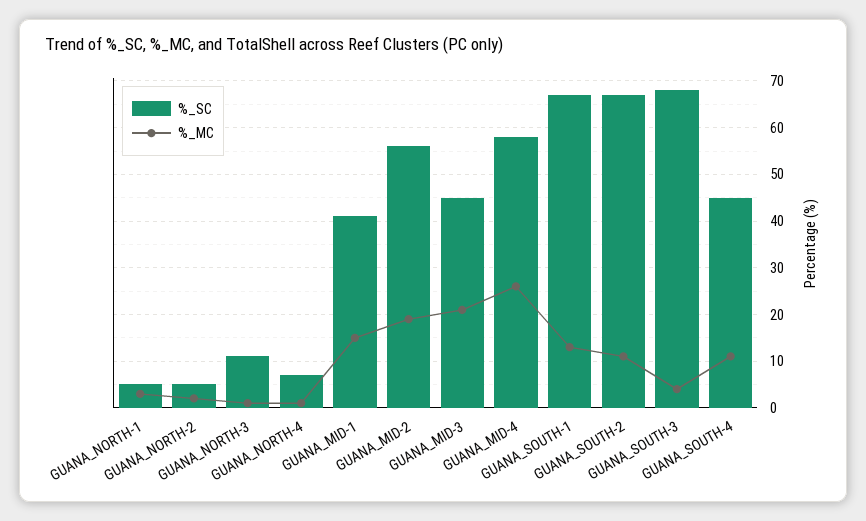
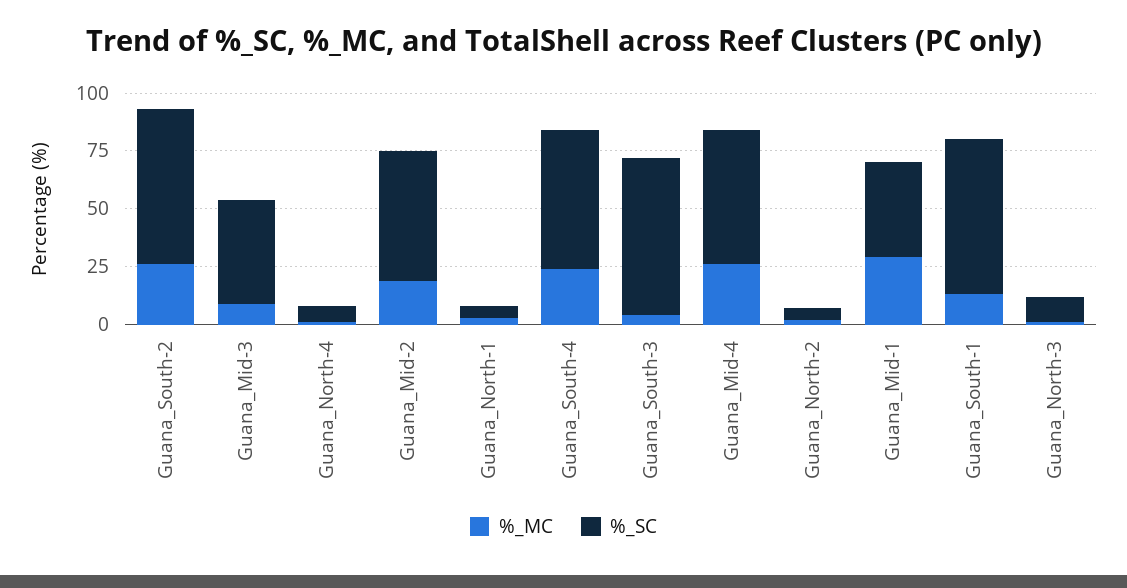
  {
    "%_SC": {
      "GUANA_NORTH-1": 5,
      "GUANA_NORTH-2": 5,
      "GUANA_NORTH-3": 10,
      "GUANA_NORTH-4": 5,
      "GUANA_MID-1": 40,
      "GUANA_MID-2": 55,
      "GUANA_MID-3": 45,
      "GUANA_MID-4": 60,
      "GUANA_SOUTH-1": 65,
      "GUANA_SOUTH-2": 65,
      "GUANA_SOUTH-3": 70,
-     "GUANA_SOUTH-4": 45
+     "GUANA_SOUTH-4": 60
    },
    "%_MC": {
      "GUANA_NORTH-1": 5,
      "GUANA_NORTH-2": 0,
      "GUANA_NORTH-3": 0,
      "GUANA_NORTH-4": 0,
-     "GUANA_MID-1": 15,
+     "GUANA_MID-1": 30,
      "GUANA_MID-2": 20,
-     "GUANA_MID-3": 20,
+     "GUANA_MID-3": 10,
      "GUANA_MID-4": 25,
      "GUANA_SOUTH-1": 15,
-     "GUANA_SOUTH-2": 10,
+     "GUANA_SOUTH-2": 25,
      "GUANA_SOUTH-3": 5,
-     "GUANA_SOUTH-4": 10
+     "GUANA_SOUTH-4": 25
    }
  }

